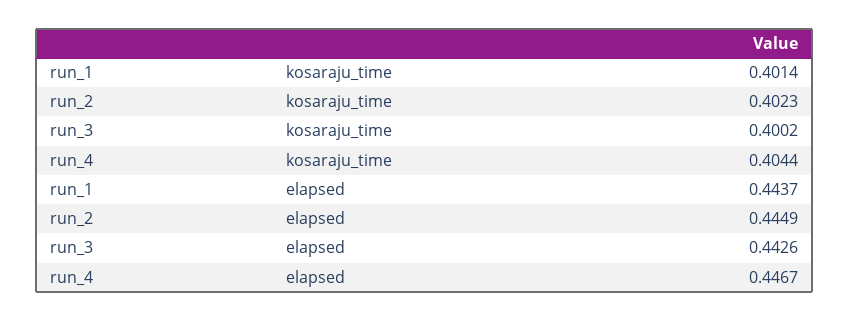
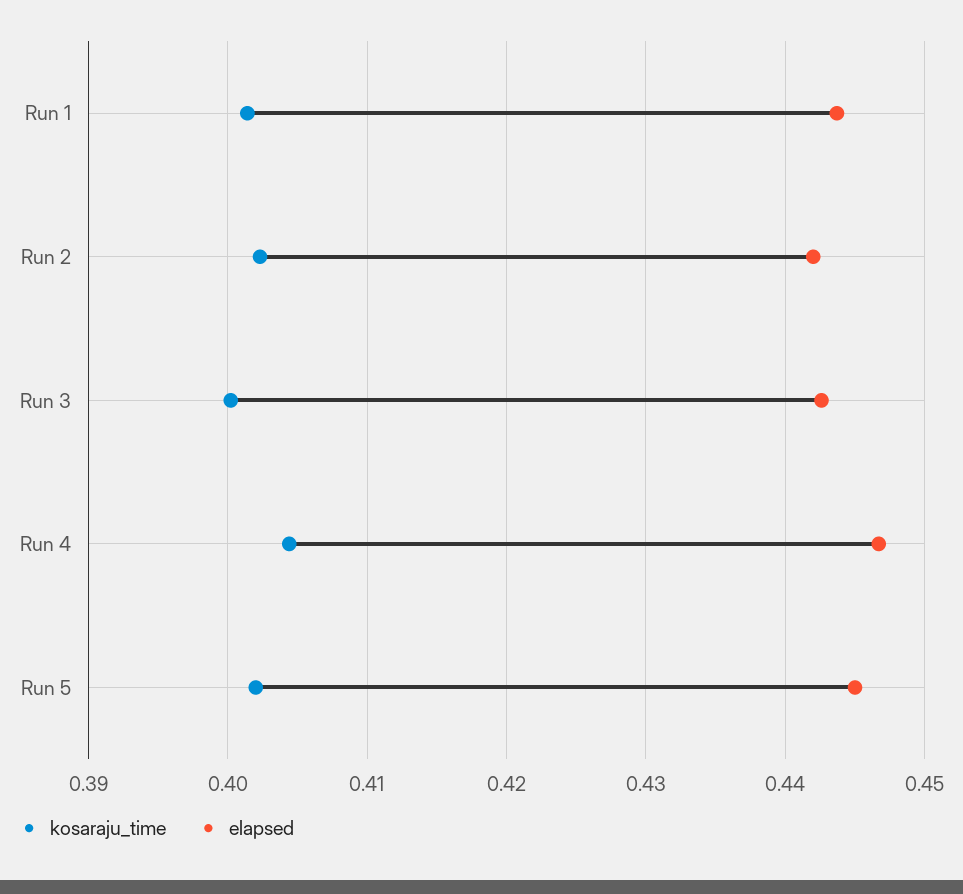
  {
    "kosaraju_time": {
      "run_1": 0.4014,
      "run_2": 0.4023,
      "run_3": 0.4002,
-     "run_4": 0.4044
+     "run_4": 0.4044,
+     "Run 5": 0.402
    },
    "elapsed": {
      "run_1": 0.4437,
-     "run_2": 0.4449,
+     "run_2": 0.442,
      "run_3": 0.4426,
-     "run_4": 0.4467
+     "run_4": 0.4467,
+     "Run 5": 0.445
    }
  }

